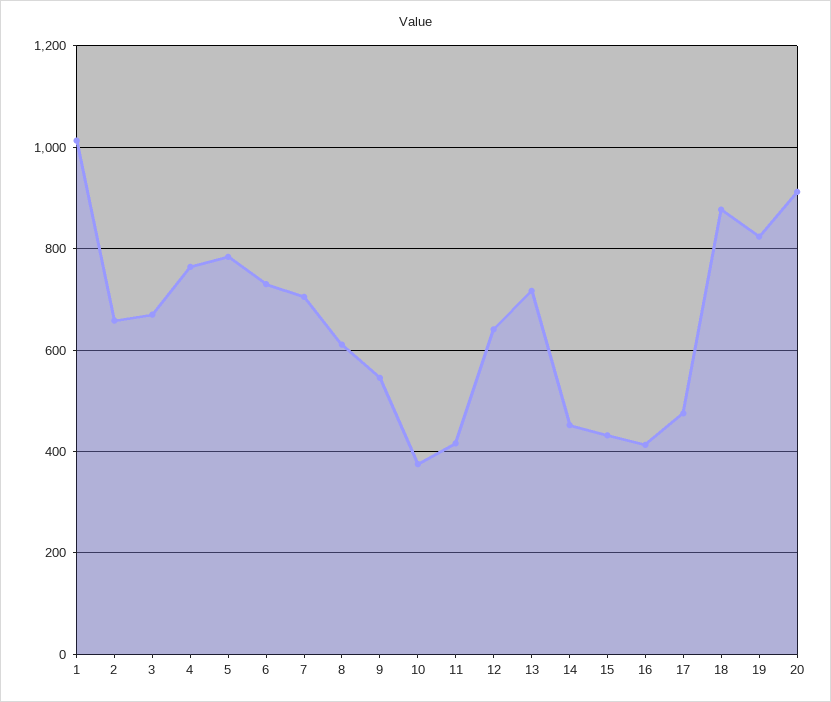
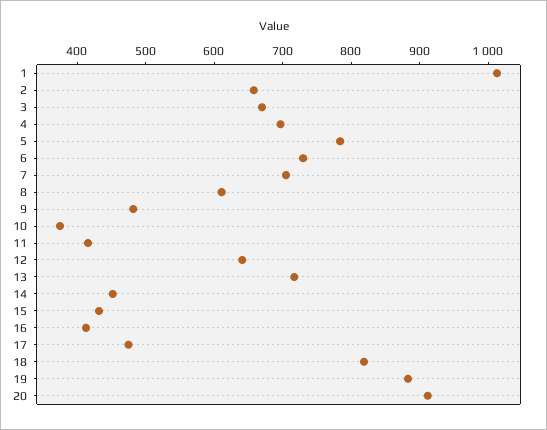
  {
    "1": 1020,
    "2": 660,
    "3": 680,
-   "4": 760,
+   "4": 700,
    "5": 780,
    "6": 740,
    "7": 700,
    "8": 620,
-   "9": 540,
+   "9": 480,
    "10": 380,
    "11": 420,
    "12": 640,
    "13": 720,
    "14": 460,
    "15": 440,
    "16": 420,
    "17": 480,
-   "18": 880,
+   "18": 820,
-   "19": 820,
+   "19": 880,
    "20": 920
  }

